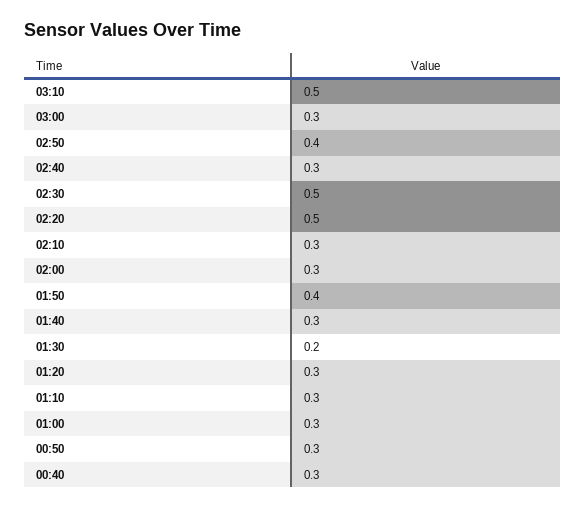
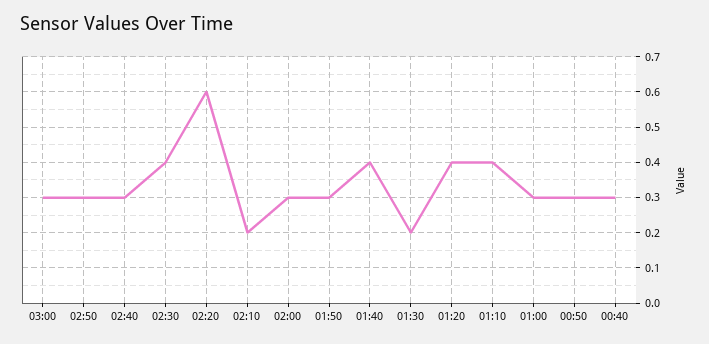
  {
-   "03:10": 0.5,
    "03:00": 0.3,
-   "02:50": 0.4,
+   "02:50": 0.3,
    "02:40": 0.3,
-   "02:30": 0.5,
+   "02:30": 0.4,
-   "02:20": 0.5,
+   "02:20": 0.6,
-   "02:10": 0.3,
+   "02:10": 0.2,
    "02:00": 0.3,
-   "01:50": 0.4,
+   "01:50": 0.3,
-   "01:40": 0.3,
+   "01:40": 0.4,
    "01:30": 0.2,
-   "01:20": 0.3,
+   "01:20": 0.4,
-   "01:10": 0.3,
+   "01:10": 0.4,
    "01:00": 0.3,
    "00:50": 0.3,
    "00:40": 0.3
  }

